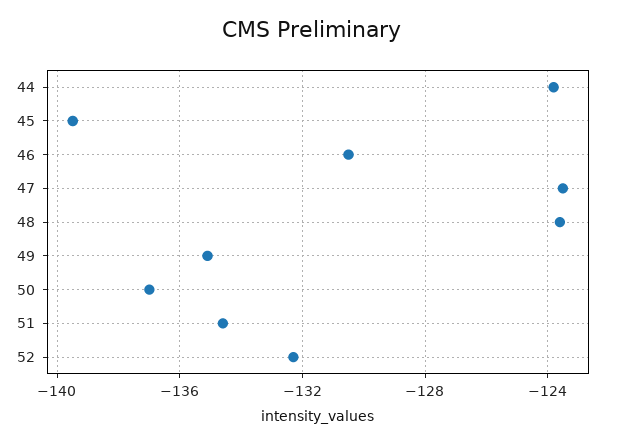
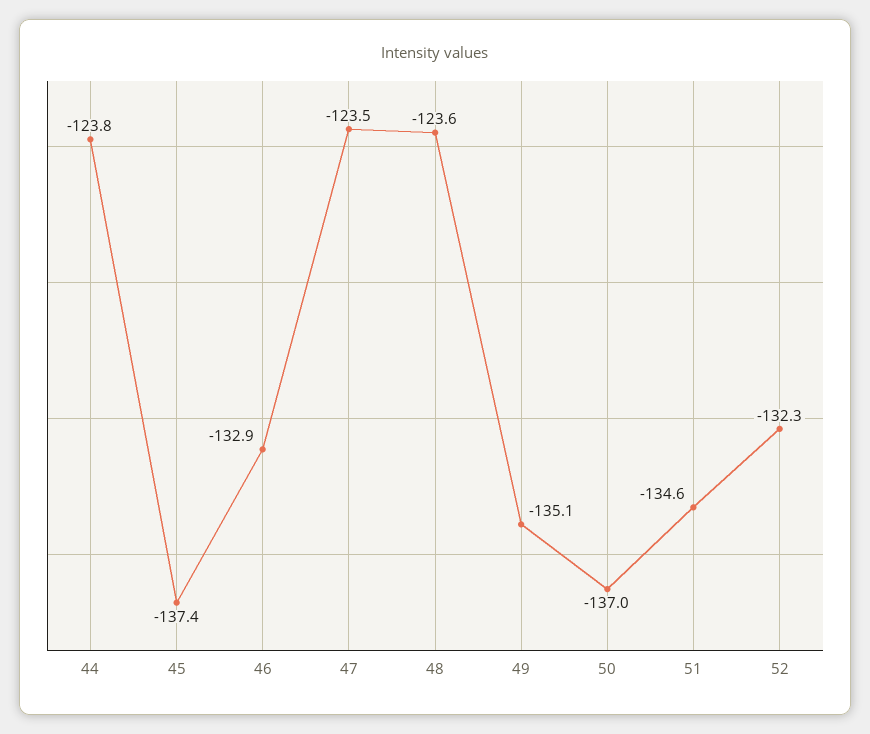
  {
    "44": -123.8,
-   "45": -139.5,
+   "45": -137.4,
-   "46": -130.5,
+   "46": -132.9,
    "47": -123.5,
    "48": -123.6,
    "49": -135.1,
    "50": -137,
    "51": -134.6,
    "52": -132.3
  }

